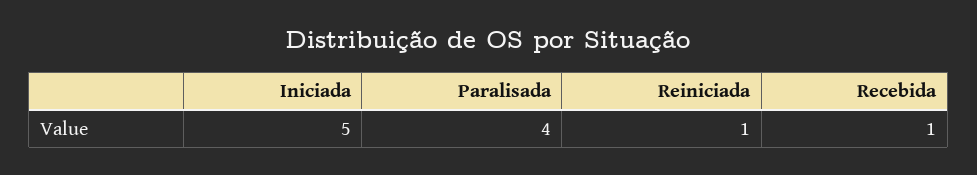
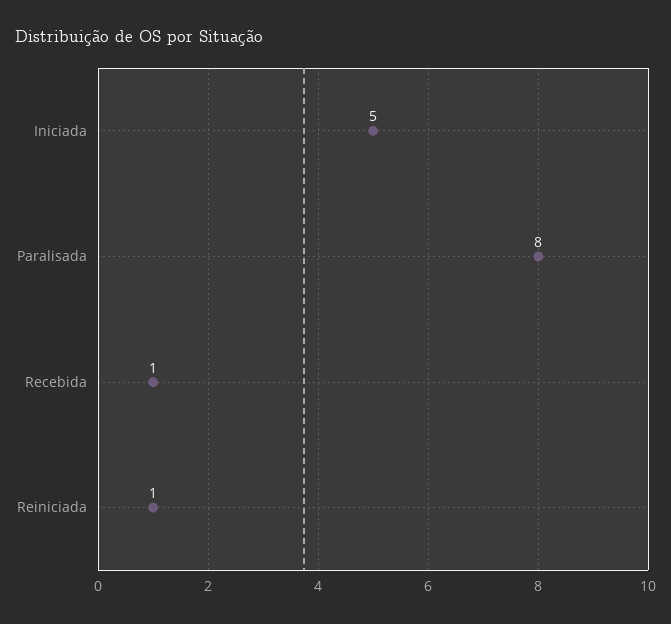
  {
    "Iniciada": 5,
-   "Paralisada": 4,
+   "Paralisada": 8,
    "Reiniciada": 1,
    "Recebida": 1
  }

